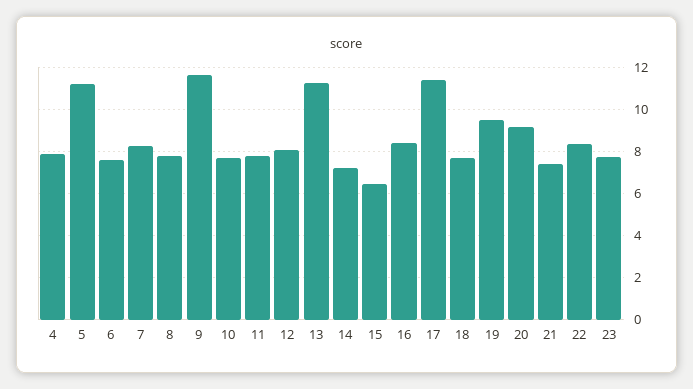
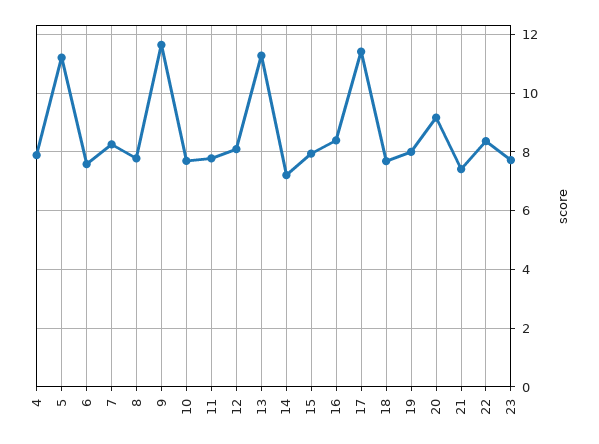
  {
    "4": 8,
    "5": 11.25,
    "6": 7.5,
    "7": 8.25,
    "8": 7.75,
    "9": 11.75,
    "10": 7.75,
    "11": 7.75,
    "12": 8,
    "13": 11.25,
    "14": 7.25,
-   "15": 6.5,
+   "15": 8,
    "16": 8.5,
    "17": 11.5,
    "18": 7.75,
-   "19": 9.5,
+   "19": 8,
    "20": 9.25,
    "21": 7.5,
    "22": 8.25,
    "23": 7.75
  }

